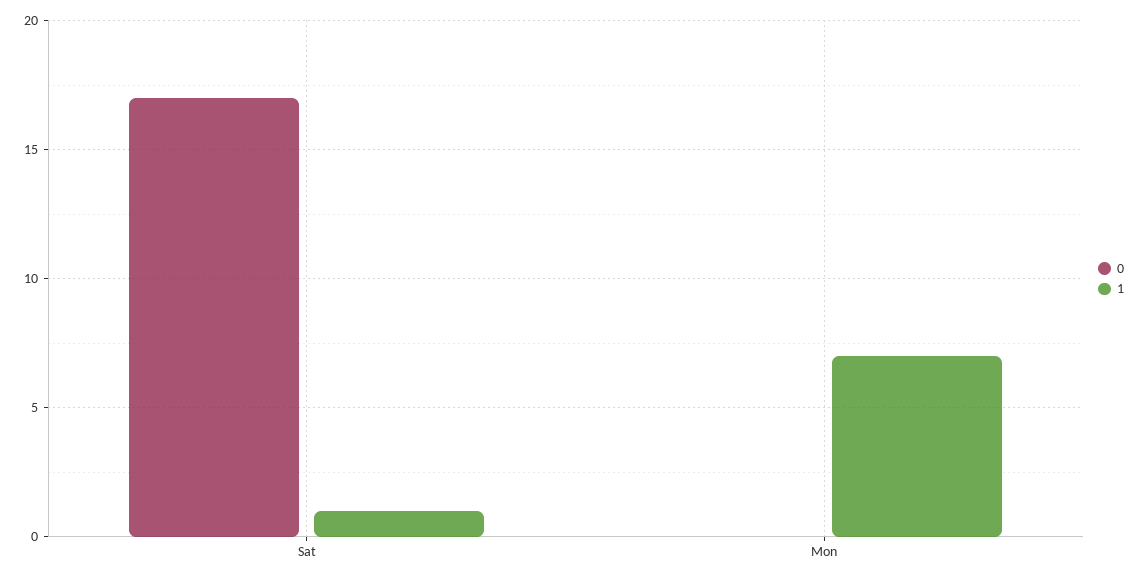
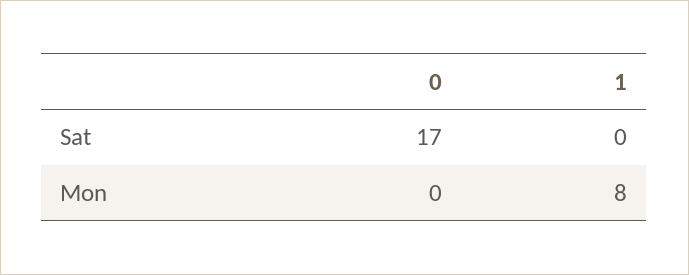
  {
    "0": {
      "Sat": 17,
      "Mon": 0
    },
    "1": {
-     "Sat": 1,
+     "Sat": 0,
-     "Mon": 7
+     "Mon": 8
    }
  }

